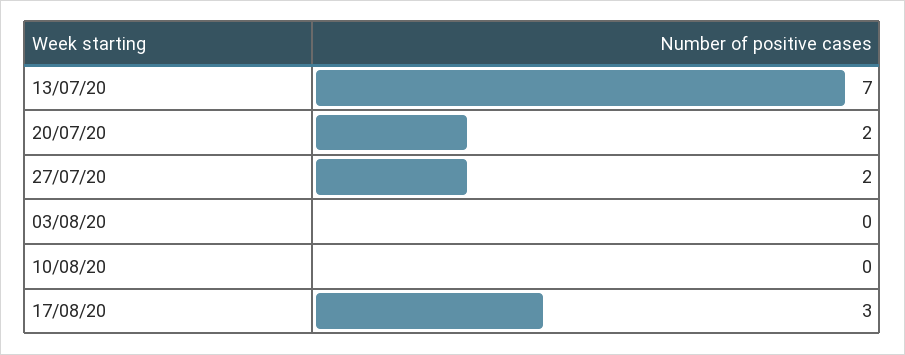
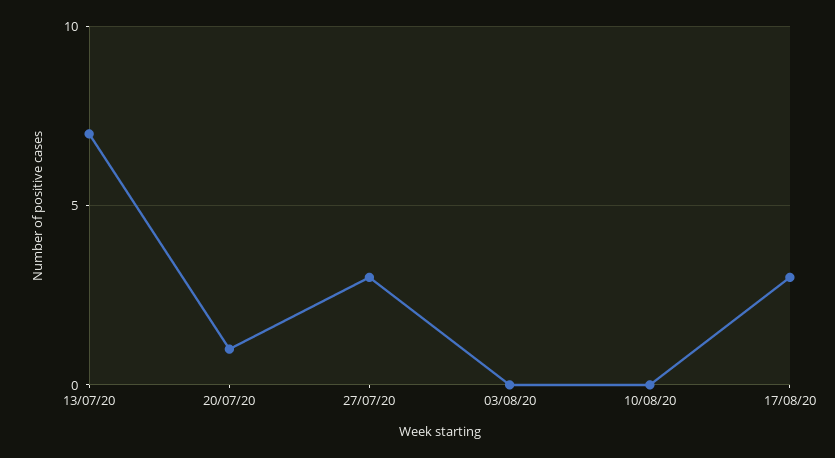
  {
    "13/07/20": 7,
-   "20/07/20": 2,
+   "20/07/20": 1,
-   "27/07/20": 2,
+   "27/07/20": 3,
    "03/08/20": 0,
    "10/08/20": 0,
    "17/08/20": 3
  }

